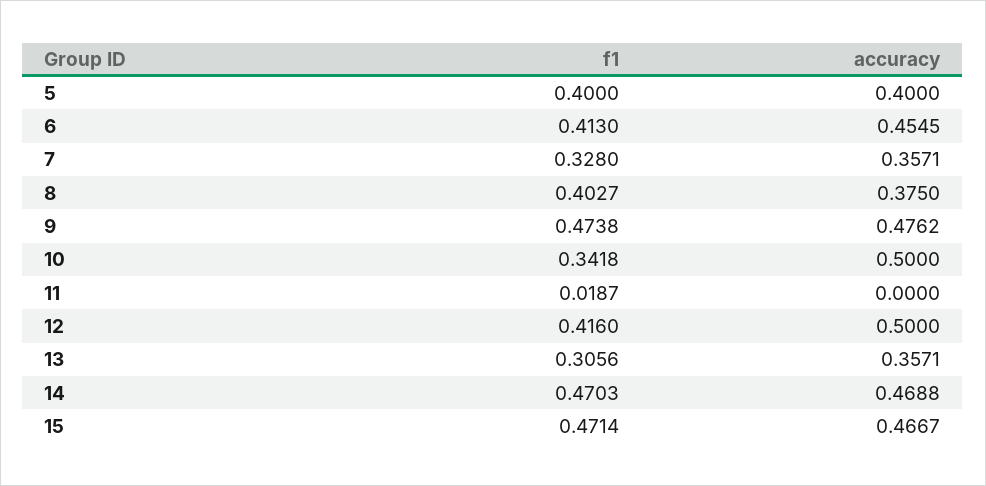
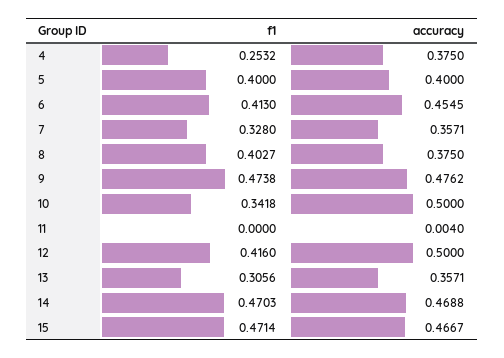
  {
    "f1": {
      "5": 0.4,
      "6": 0.413,
      "7": 0.328,
      "8": 0.4027,
      "9": 0.4738,
      "10": 0.3418,
-     "11": 0.0187,
+     "11": 0,
      "12": 0.416,
      "13": 0.3056,
      "14": 0.4703,
-     "15": 0.4714
+     "15": 0.4714,
+     "4": 0.2532
    },
    "accuracy": {
      "5": 0.4,
      "6": 0.4545,
      "7": 0.3571,
      "8": 0.375,
      "9": 0.4762,
      "10": 0.5,
-     "11": 0,
+     "11": 0.004,
      "12": 0.5,
      "13": 0.3571,
      "14": 0.4688,
-     "15": 0.4667
+     "15": 0.4667,
+     "4": 0.375
    }
  }

